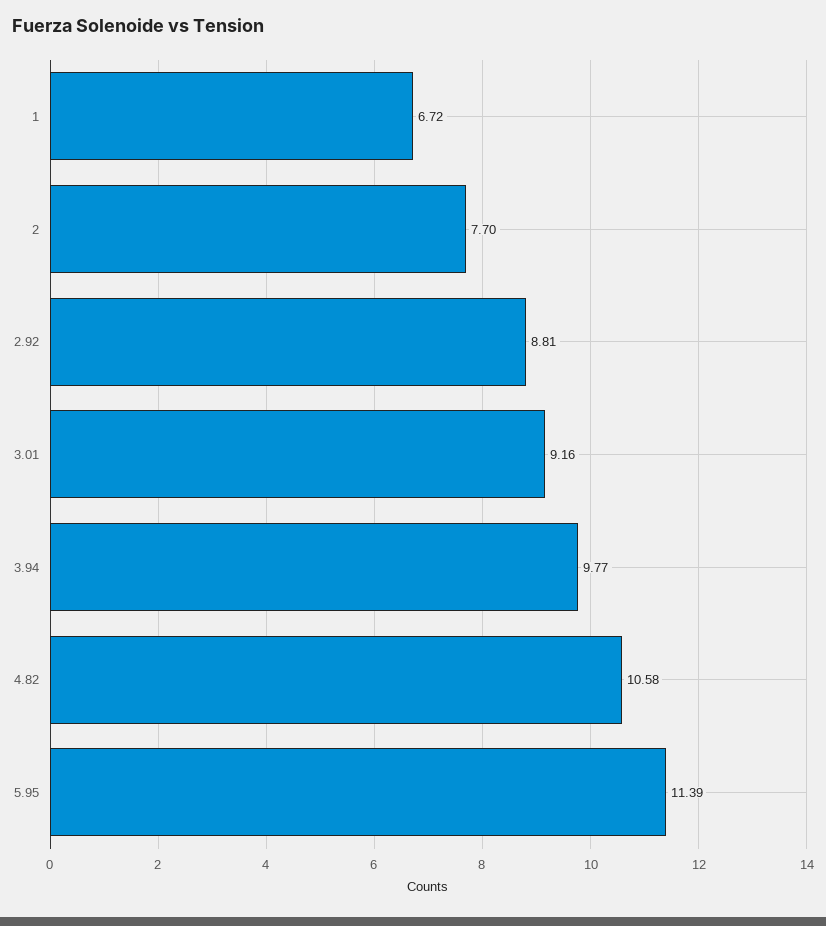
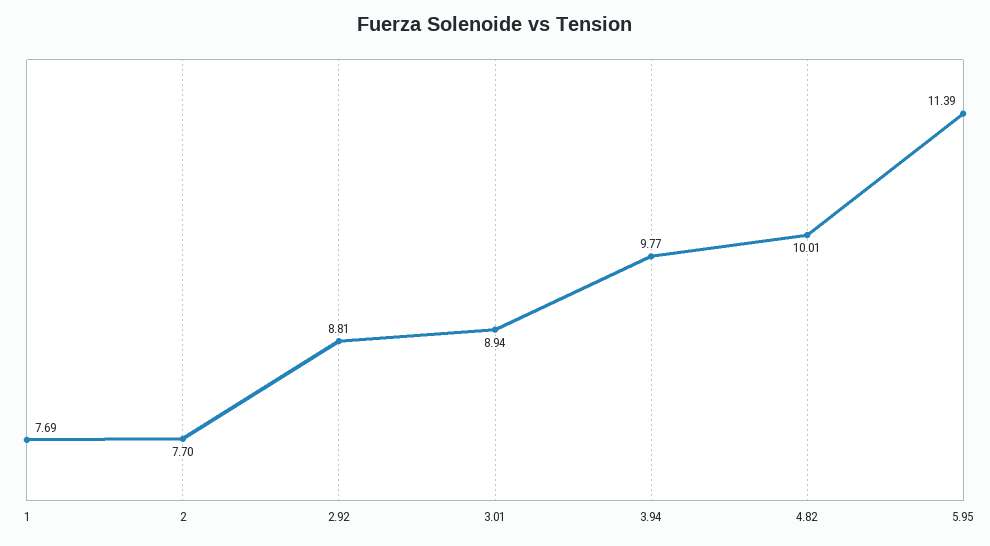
  {
-   "1": 6.72,
+   "1": 7.69,
    "2": 7.7,
    "2.92": 8.81,
-   "3.01": 9.16,
+   "3.01": 8.94,
    "3.94": 9.77,
-   "4.82": 10.58,
+   "4.82": 10.01,
    "5.95": 11.39
  }

